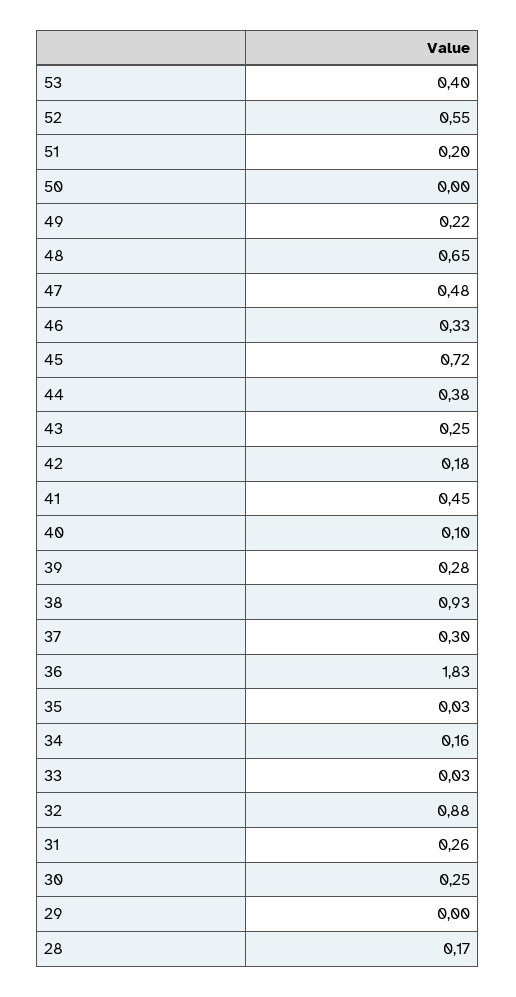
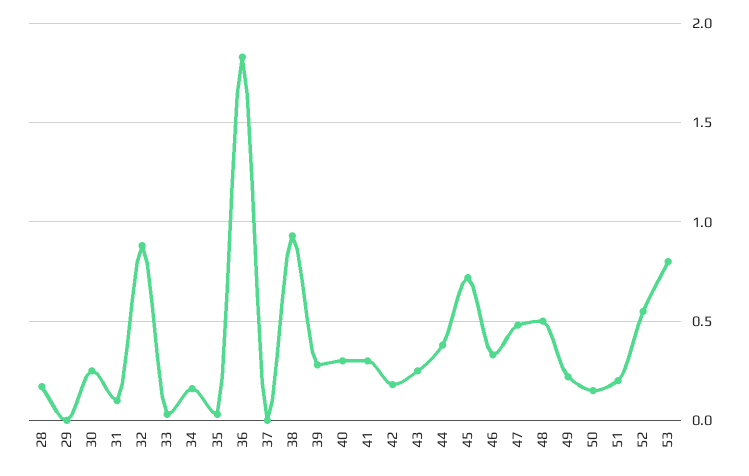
  {
-   "53": 0.4,
+   "53": 0.8,
    "52": 0.55,
    "51": 0.2,
-   "50": 0,
+   "50": 0.15,
    "49": 0.22,
-   "48": 0.65,
+   "48": 0.5,
    "47": 0.48,
    "46": 0.33,
    "45": 0.72,
    "44": 0.38,
    "43": 0.25,
    "42": 0.18,
-   "41": 0.45,
+   "41": 0.3,
-   "40": 0.1,
+   "40": 0.3,
    "39": 0.28,
    "38": 0.93,
-   "37": 0.3,
+   "37": 0,
    "36": 1.83,
    "35": 0.03,
    "34": 0.16,
    "33": 0.03,
    "32": 0.88,
-   "31": 0.26,
+   "31": 0.1,
    "30": 0.25,
    "29": 0,
    "28": 0.17
  }

